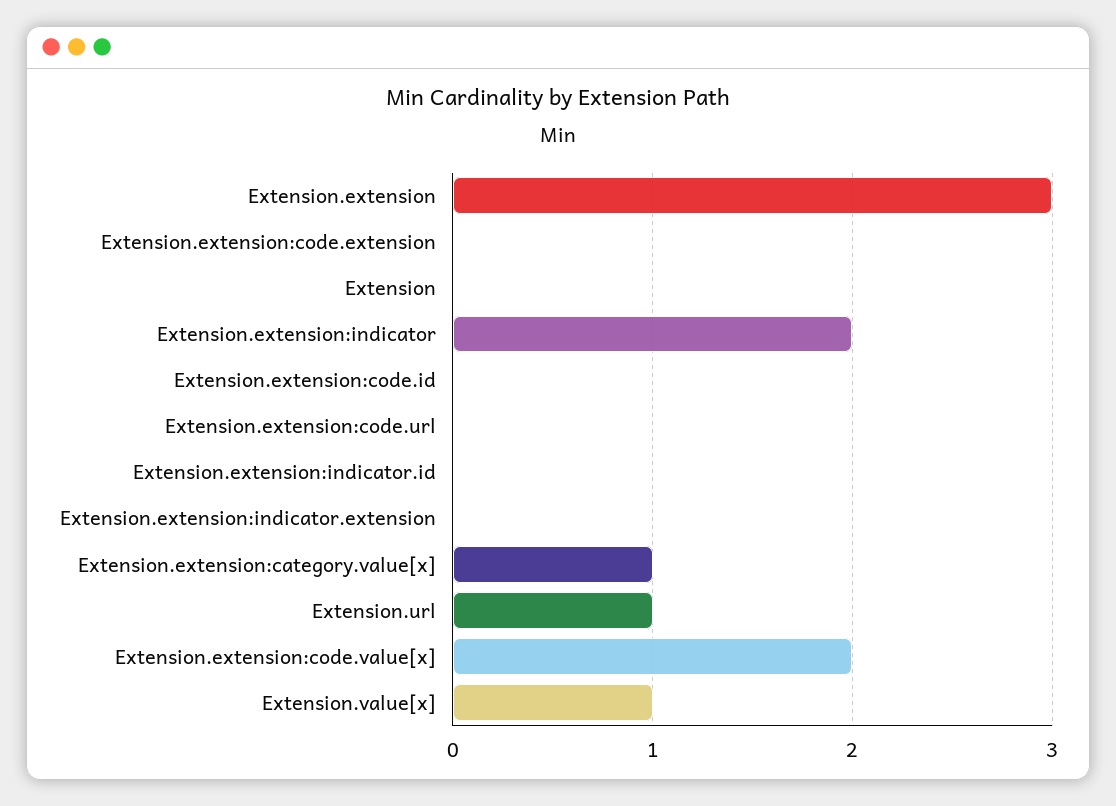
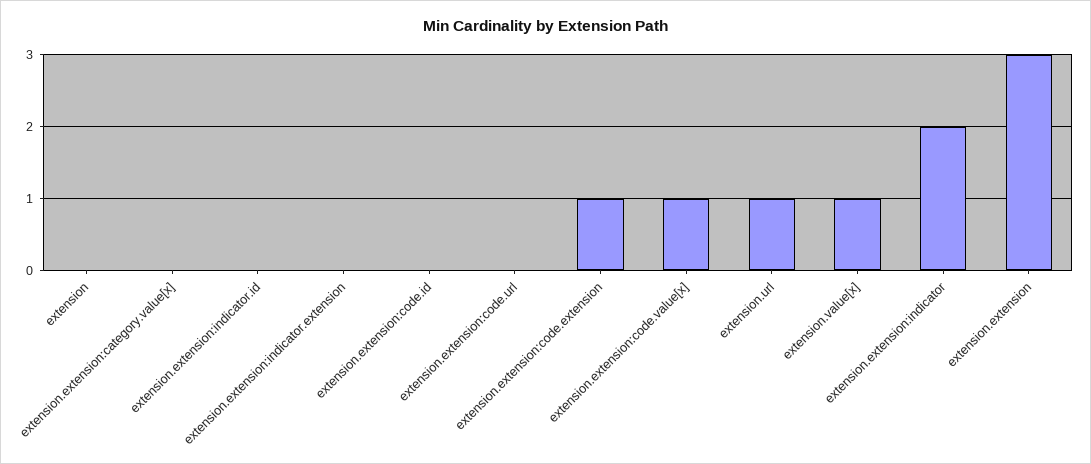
  {
    "Extension.extension": 3,
-   "Extension.extension:code.extension": 0,
+   "Extension.extension:code.extension": 1,
    "Extension": 0,
    "Extension.extension:indicator": 2,
    "Extension.extension:code.id": 0,
    "Extension.extension:code.url": 0,
    "Extension.extension:indicator.id": 0,
    "Extension.extension:indicator.extension": 0,
-   "Extension.extension:category.value[x]": 1,
+   "Extension.extension:category.value[x]": 0,
    "Extension.url": 1,
-   "Extension.extension:code.value[x]": 2,
+   "Extension.extension:code.value[x]": 1,
    "Extension.value[x]": 1
  }

